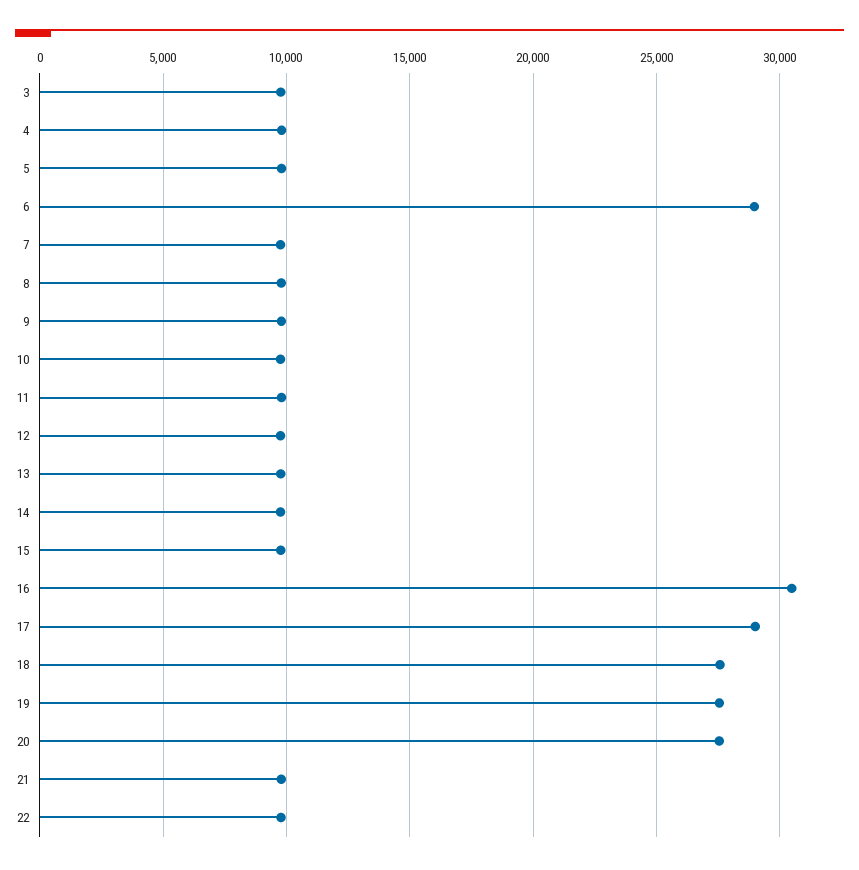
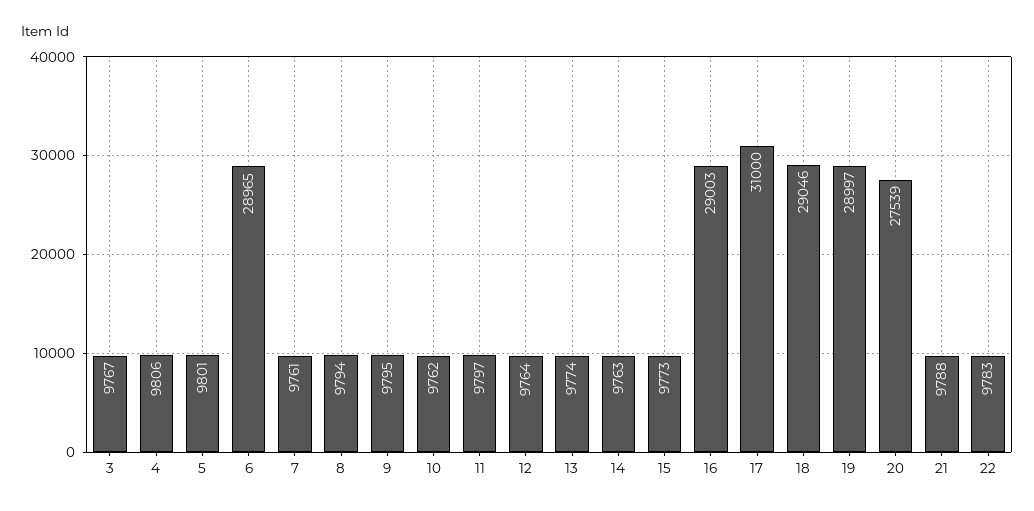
  {
    "3": 9767,
    "4": 9806,
    "5": 9801,
    "6": 28965,
    "7": 9761,
    "8": 9794,
    "9": 9795,
    "10": 9762,
    "11": 9797,
    "12": 9764,
    "13": 9774,
    "14": 9763,
    "15": 9773,
-   "16": 30500,
+   "16": 29003,
-   "17": 29000,
+   "17": 31000,
-   "18": 27500,
+   "18": 29046,
-   "19": 27500,
+   "19": 28997,
    "20": 27539,
    "21": 9788,
    "22": 9783
  }

